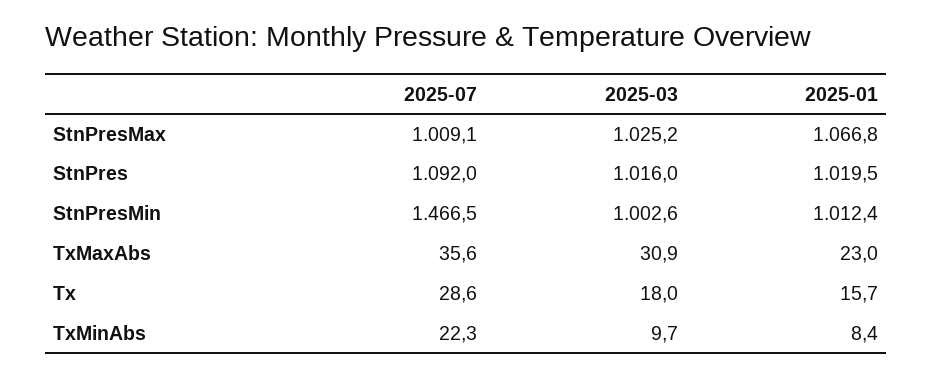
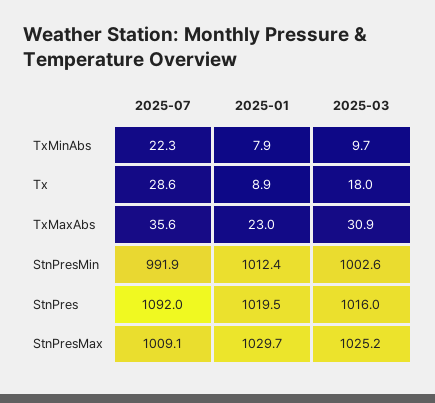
  {
    "2025-07": {
      "StnPresMax": 1009.1,
      "StnPres": 1092,
-     "StnPresMin": 1466.5,
+     "StnPresMin": 991.9,
      "TxMaxAbs": 35.6,
      "Tx": 28.6,
      "TxMinAbs": 22.3
    },
    "2025-03": {
      "StnPresMax": 1025.2,
      "StnPres": 1016,
      "StnPresMin": 1002.6,
      "TxMaxAbs": 30.9,
      "Tx": 18,
      "TxMinAbs": 9.7
    },
    "2025-01": {
-     "StnPresMax": 1066.8,
+     "StnPresMax": 1029.7,
      "StnPres": 1019.5,
      "StnPresMin": 1012.4,
      "TxMaxAbs": 23,
-     "Tx": 15.7,
+     "Tx": 8.9,
-     "TxMinAbs": 8.4
+     "TxMinAbs": 7.9
    }
  }

